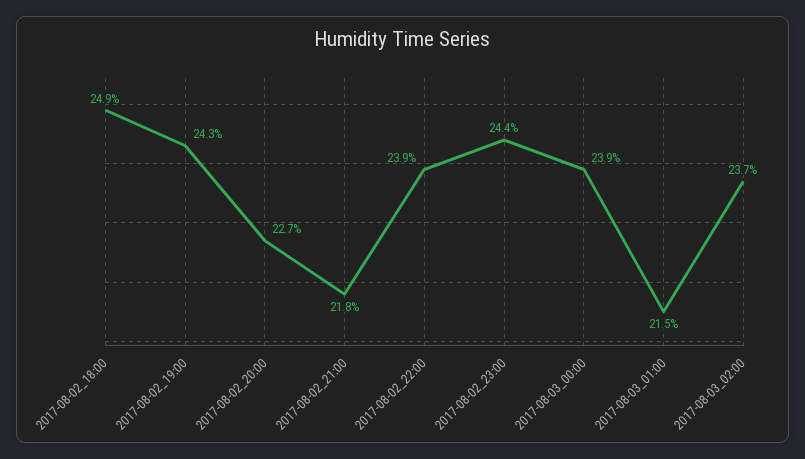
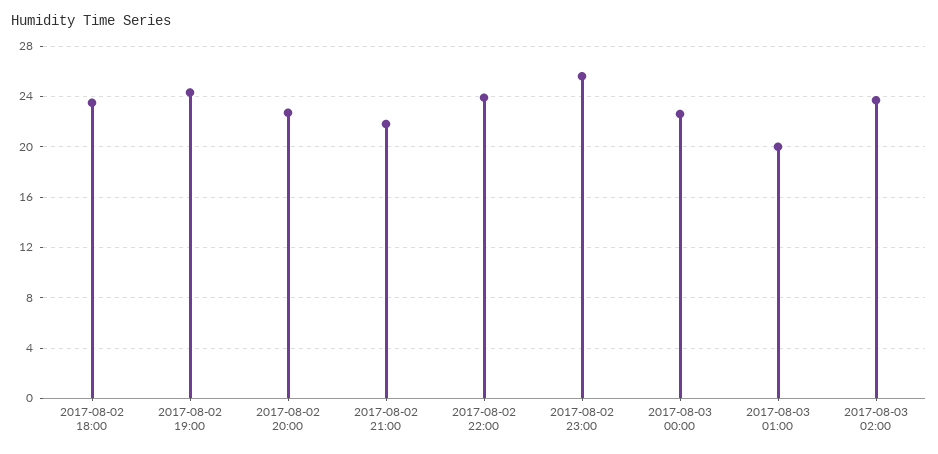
  {
-   "2017-08-02_18:00": 24.9,
+   "2017-08-02_18:00": 23.5,
    "2017-08-02_19:00": 24.3,
    "2017-08-02_20:00": 22.7,
    "2017-08-02_21:00": 21.8,
    "2017-08-02_22:00": 23.9,
-   "2017-08-02_23:00": 24.4,
+   "2017-08-02_23:00": 25.5,
-   "2017-08-03_00:00": 23.9,
+   "2017-08-03_00:00": 22.5,
-   "2017-08-03_01:00": 21.5,
+   "2017-08-03_01:00": 20,
    "2017-08-03_02:00": 23.7
  }

